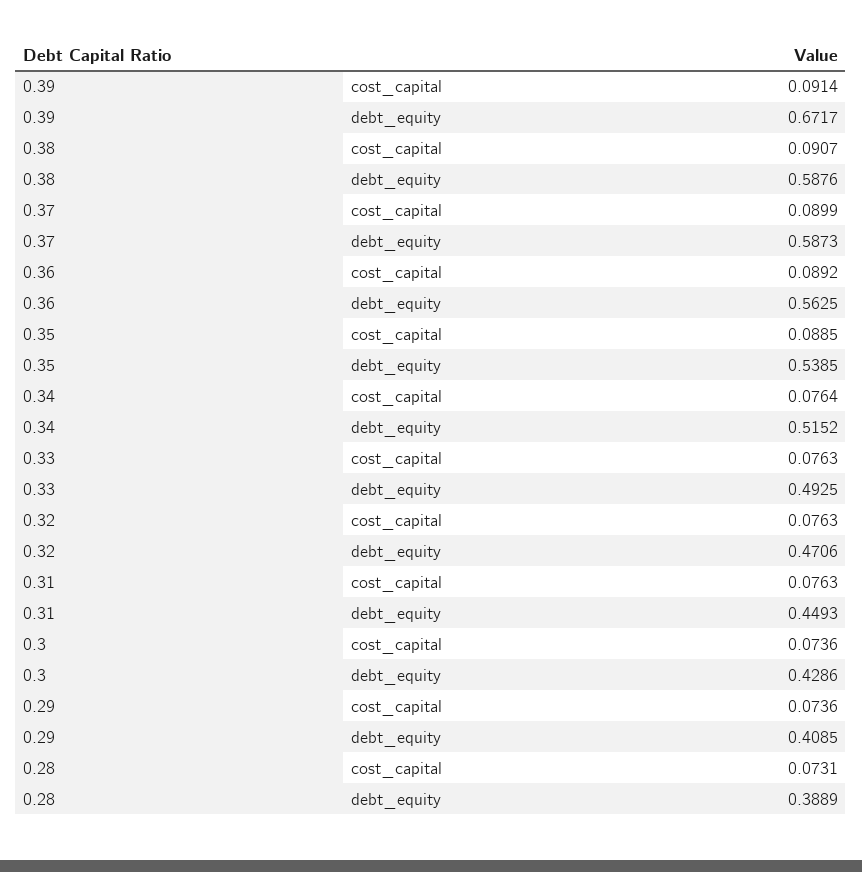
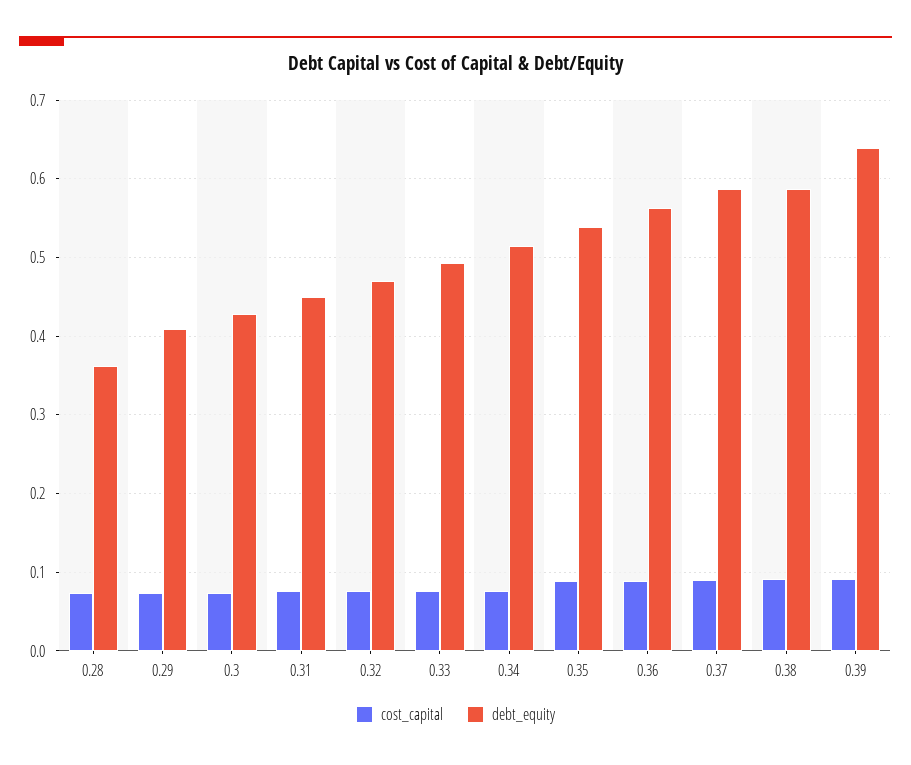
  {
    "cost_capital": {
      "0.39": 0.0914,
      "0.38": 0.0907,
      "0.37": 0.0899,
      "0.36": 0.0892,
      "0.35": 0.0885,
      "0.34": 0.0764,
      "0.33": 0.0763,
      "0.32": 0.0763,
      "0.31": 0.0763,
      "0.3": 0.0736,
      "0.29": 0.0736,
      "0.28": 0.0731
    },
    "debt_equity": {
-     "0.39": 0.6717,
+     "0.39": 0.64,
      "0.38": 0.5876,
      "0.37": 0.5873,
      "0.36": 0.5625,
      "0.35": 0.5385,
      "0.34": 0.5152,
      "0.33": 0.4925,
      "0.32": 0.4706,
      "0.31": 0.4493,
      "0.3": 0.4286,
      "0.29": 0.4085,
-     "0.28": 0.3889
+     "0.28": 0.36
    }
  }

